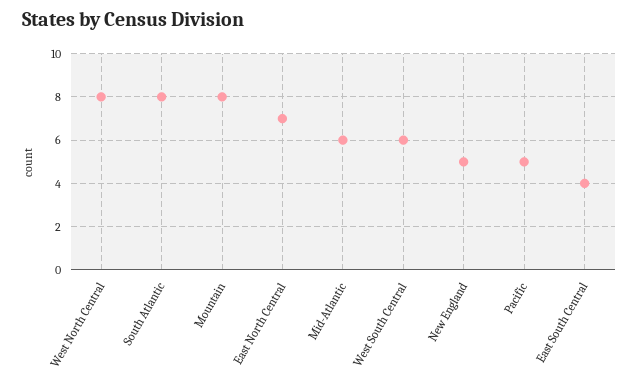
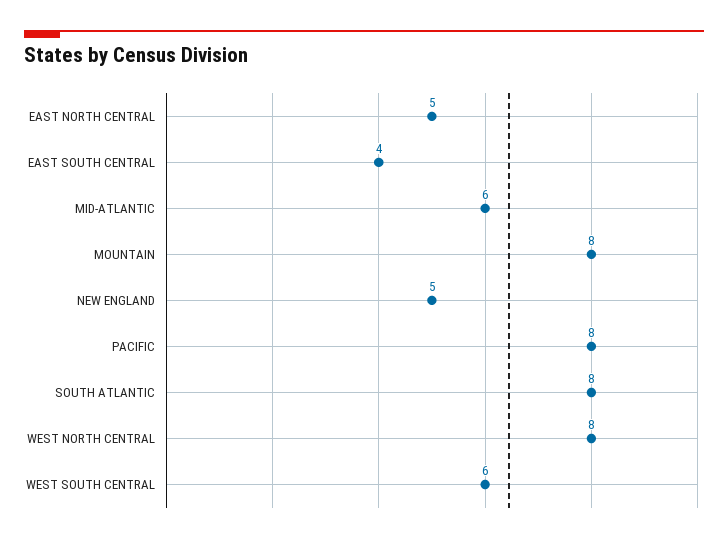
  {
    "West North Central": 8,
    "South Atlantic": 8,
    "Mountain": 8,
-   "East North Central": 7,
+   "East North Central": 5,
    "Mid-Atlantic": 6,
    "West South Central": 6,
    "New England": 5,
-   "Pacific": 5,
+   "Pacific": 8,
    "East South Central": 4
  }

